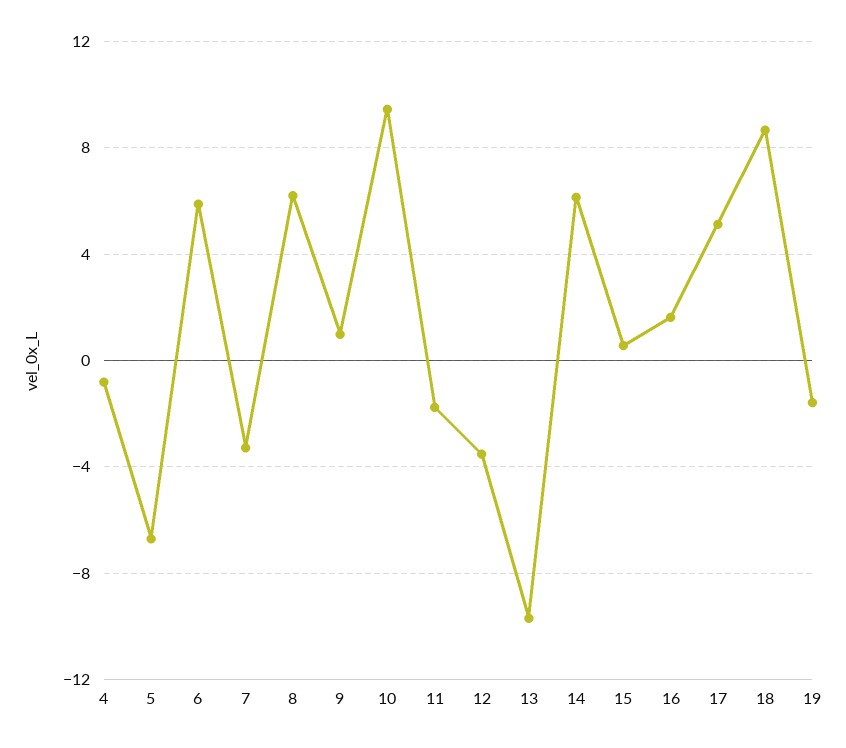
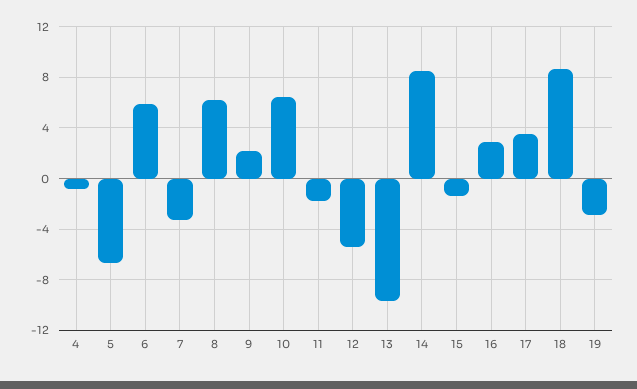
  {
    "4": -1,
    "5": -6.5,
    "6": 6,
    "7": -3.5,
    "8": 6,
-   "9": 1,
+   "9": 2,
-   "10": 9.5,
+   "10": 6.5,
    "11": -2,
-   "12": -3.5,
+   "12": -5.5,
    "13": -9.5,
-   "14": 6,
+   "14": 8.5,
-   "15": 0.5,
+   "15": -1.5,
-   "16": 1.5,
+   "16": 3,
-   "17": 5,
+   "17": 3.5,
    "18": 8.5,
-   "19": -1.5
+   "19": -3
  }

